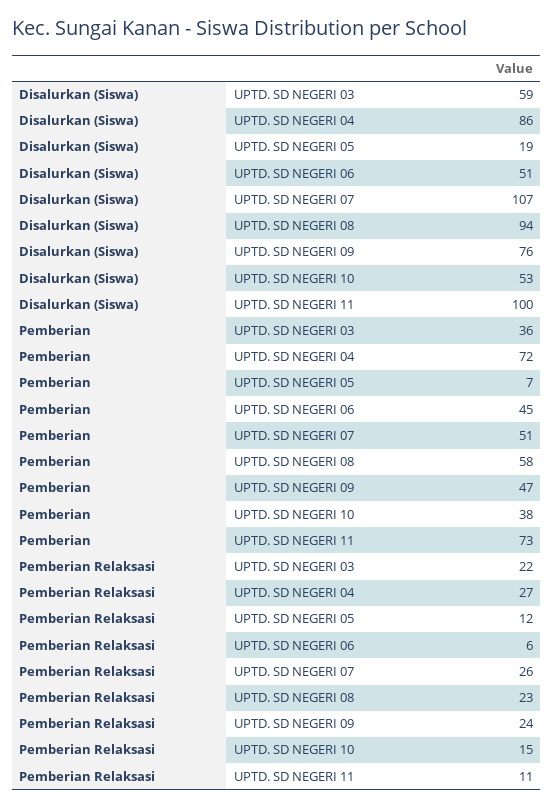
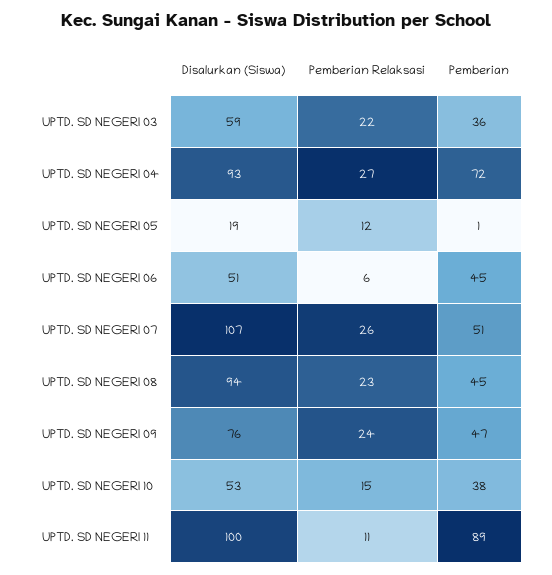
  {
    "Disalurkan (Siswa)": {
      "UPTD. SD NEGERI 03": 59,
-     "UPTD. SD NEGERI 04": 86,
+     "UPTD. SD NEGERI 04": 93,
      "UPTD. SD NEGERI 05": 19,
      "UPTD. SD NEGERI 06": 51,
      "UPTD. SD NEGERI 07": 107,
      "UPTD. SD NEGERI 08": 94,
      "UPTD. SD NEGERI 09": 76,
      "UPTD. SD NEGERI 10": 53,
      "UPTD. SD NEGERI 11": 100
    },
    "Pemberian": {
      "UPTD. SD NEGERI 03": 36,
      "UPTD. SD NEGERI 04": 72,
-     "UPTD. SD NEGERI 05": 7,
+     "UPTD. SD NEGERI 05": 1,
      "UPTD. SD NEGERI 06": 45,
      "UPTD. SD NEGERI 07": 51,
-     "UPTD. SD NEGERI 08": 58,
+     "UPTD. SD NEGERI 08": 45,
      "UPTD. SD NEGERI 09": 47,
      "UPTD. SD NEGERI 10": 38,
-     "UPTD. SD NEGERI 11": 73
+     "UPTD. SD NEGERI 11": 89
    },
    "Pemberian Relaksasi": {
      "UPTD. SD NEGERI 03": 22,
      "UPTD. SD NEGERI 04": 27,
      "UPTD. SD NEGERI 05": 12,
      "UPTD. SD NEGERI 06": 6,
      "UPTD. SD NEGERI 07": 26,
      "UPTD. SD NEGERI 08": 23,
      "UPTD. SD NEGERI 09": 24,
      "UPTD. SD NEGERI 10": 15,
      "UPTD. SD NEGERI 11": 11
    }
  }

